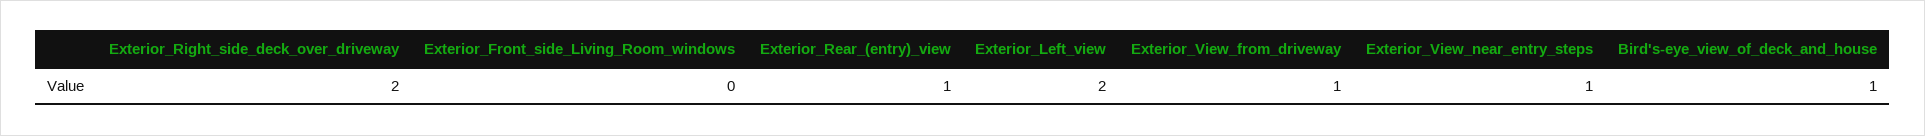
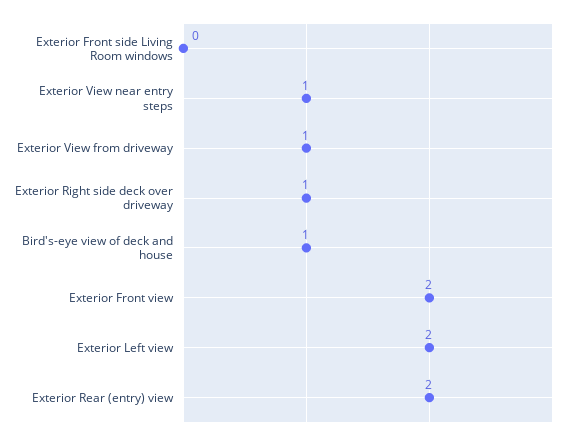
  {
-   "Exterior_Right_side_deck_over_driveway": 2,
+   "Exterior_Right_side_deck_over_driveway": 1,
    "Exterior_Front_side_Living_Room_windows": 0,
-   "Exterior_Rear_(entry)_view": 1,
+   "Exterior_Rear_(entry)_view": 2,
    "Exterior_Left_view": 2,
    "Exterior_View_from_driveway": 1,
    "Exterior_View_near_entry_steps": 1,
-   "Bird's-eye_view_of_deck_and_house": 1
+   "Bird's-eye_view_of_deck_and_house": 1,
+   "Exterior Front view": 2
  }

